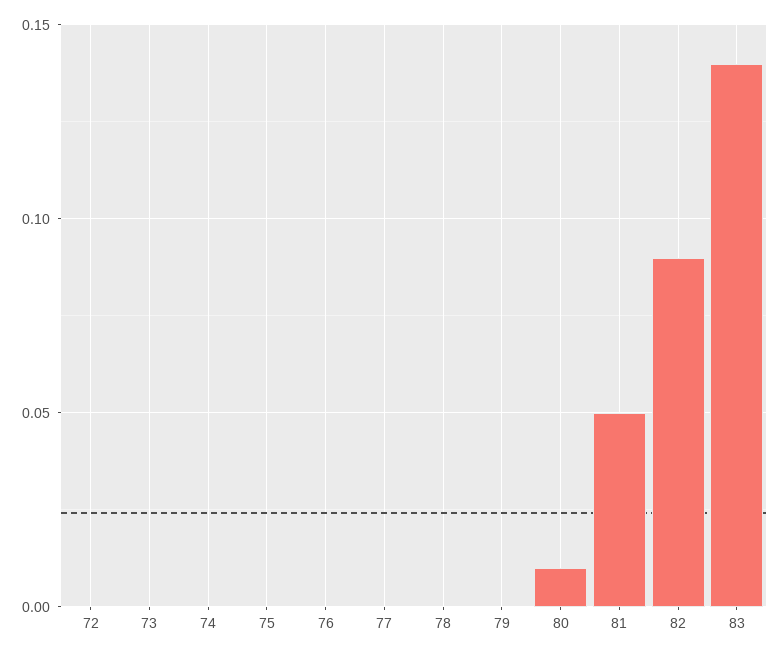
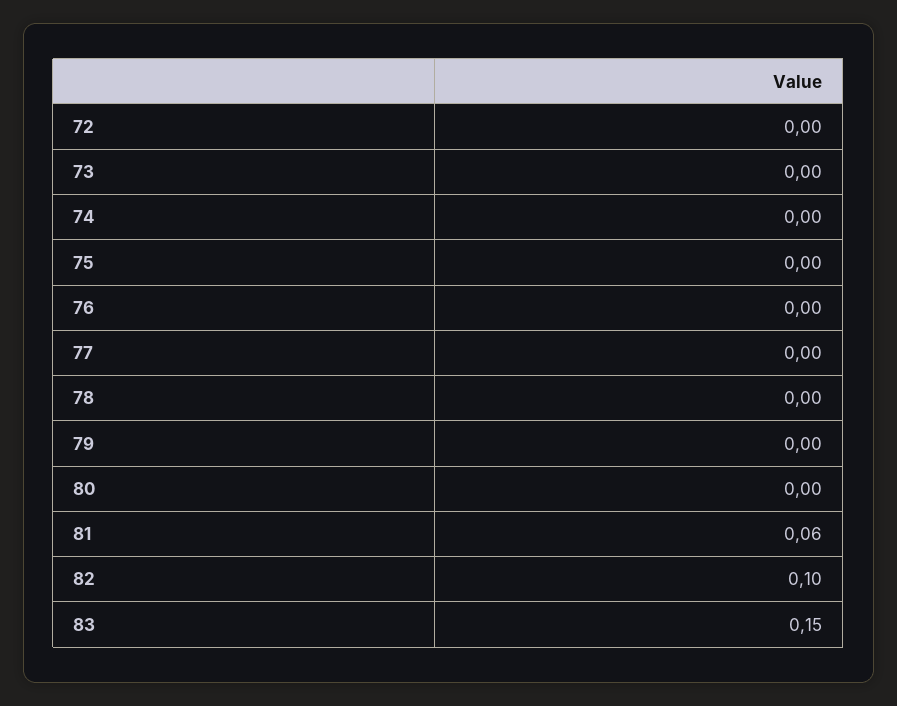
  {
    "72": 0,
    "73": 0,
    "74": 0,
    "75": 0,
    "76": 0,
    "77": 0,
    "78": 0,
    "79": 0,
-   "80": 0.01,
+   "80": 0,
-   "81": 0.05,
+   "81": 0.06,
-   "82": 0.09,
+   "82": 0.1,
-   "83": 0.14
+   "83": 0.15
  }

